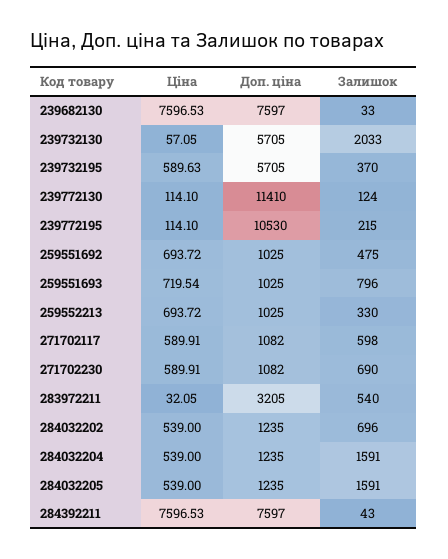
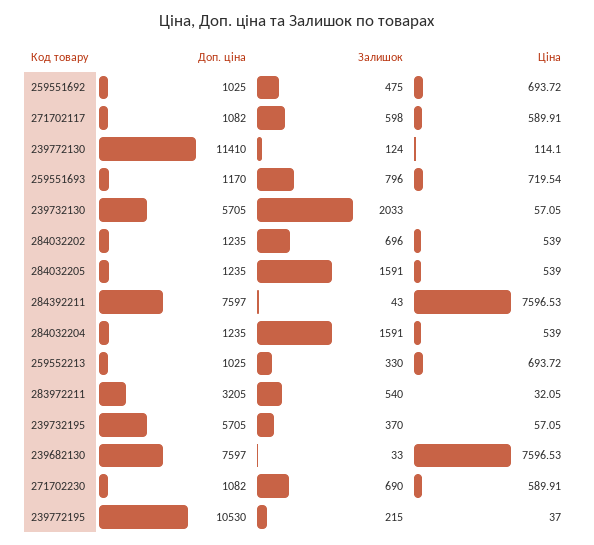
  {
    "Ціна": {
      "239682130": 7596.53,
      "239732130": 57.05,
-     "239732195": 589.63,
+     "239732195": 57.05,
      "239772130": 114.1,
-     "239772195": 114.1,
+     "239772195": 37,
      "259551692": 693.72,
      "259551693": 719.54,
      "259552213": 693.72,
      "271702117": 589.91,
      "271702230": 589.91,
      "283972211": 32.05,
      "284032202": 539,
      "284032204": 539,
      "284032205": 539,
      "284392211": 7596.53
    },
    "Доп. ціна": {
      "239682130": 7597,
      "239732130": 5705,
      "239732195": 5705,
      "239772130": 11410,
      "239772195": 10530,
      "259551692": 1025,
-     "259551693": 1025,
+     "259551693": 1170,
      "259552213": 1025,
      "271702117": 1082,
      "271702230": 1082,
      "283972211": 3205,
      "284032202": 1235,
      "284032204": 1235,
      "284032205": 1235,
      "284392211": 7597
    },
    "Залишок": {
      "239682130": 33,
      "239732130": 2033,
      "239732195": 370,
      "239772130": 124,
      "239772195": 215,
      "259551692": 475,
      "259551693": 796,
      "259552213": 330,
      "271702117": 598,
      "271702230": 690,
      "283972211": 540,
      "284032202": 696,
      "284032204": 1591,
      "284032205": 1591,
      "284392211": 43
    }
  }

